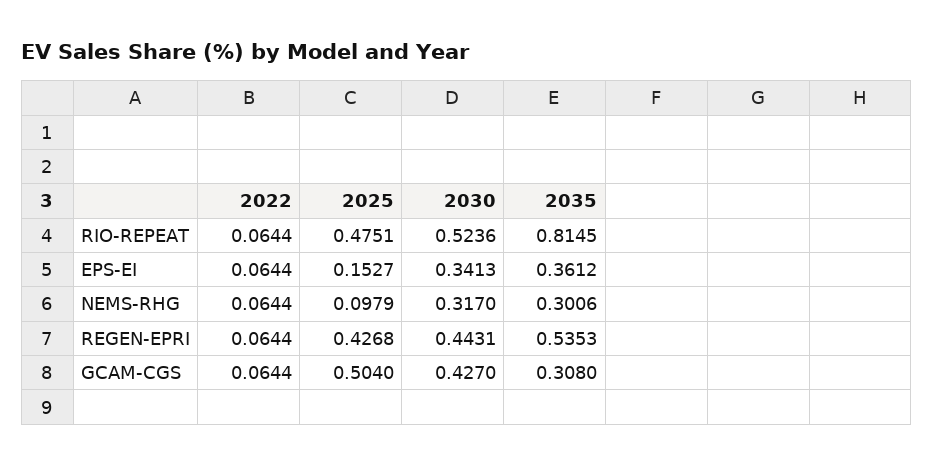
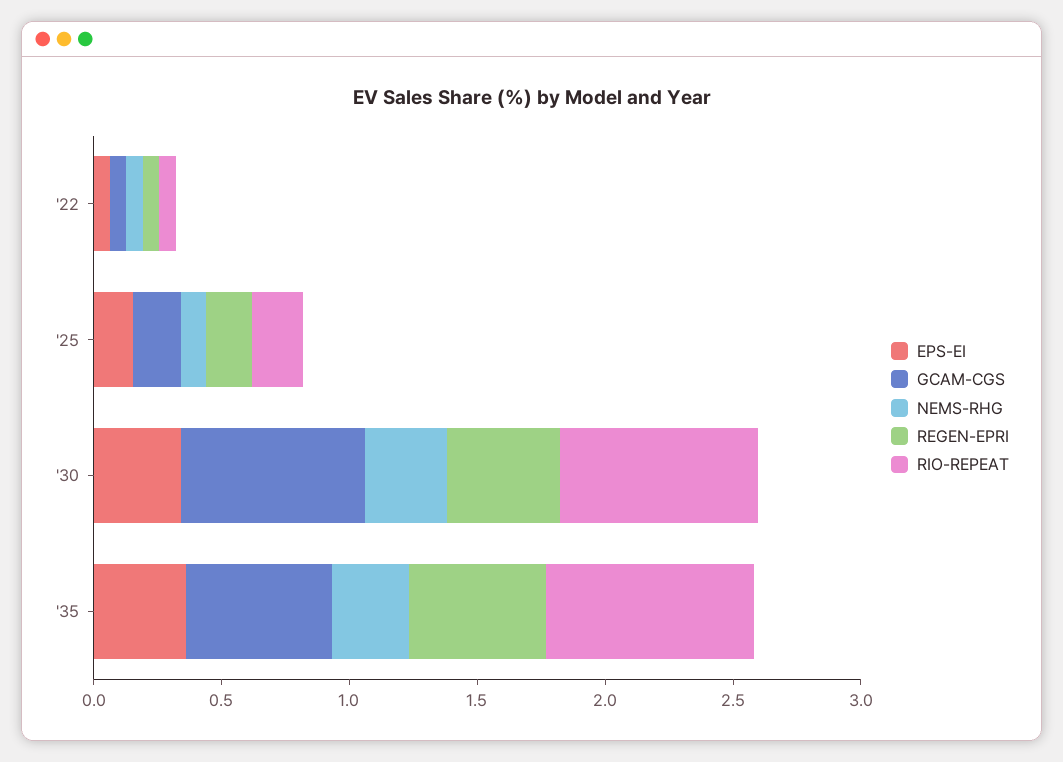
  {
    "RIO-REPEAT": {
      "2022": 0.0644,
-     "2025": 0.4751,
+     "2025": 0.2,
-     "2030": 0.5236,
+     "2030": 0.8,
      "2035": 0.8145
    },
    "EPS-EI": {
      "2022": 0.0644,
      "2025": 0.1527,
      "2030": 0.3413,
      "2035": 0.3612
    },
    "NEMS-RHG": {
      "2022": 0.0644,
      "2025": 0.0979,
      "2030": 0.317,
      "2035": 0.3006
    },
    "REGEN-EPRI": {
      "2022": 0.0644,
-     "2025": 0.4268,
+     "2025": 0.2,
      "2030": 0.4431,
      "2035": 0.5353
    },
    "GCAM-CGS": {
      "2022": 0.0644,
-     "2025": 0.504,
+     "2025": 0.2,
-     "2030": 0.427,
+     "2030": 0.7,
-     "2035": 0.308
+     "2035": 0.6
    }
  }

